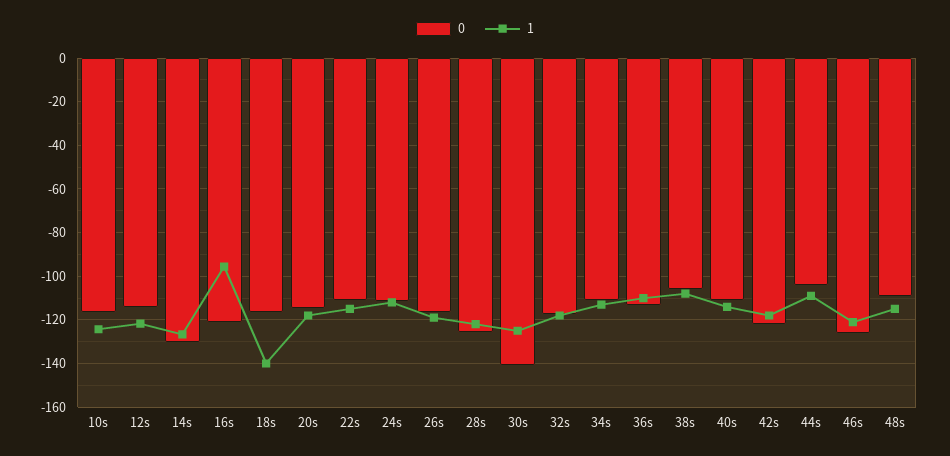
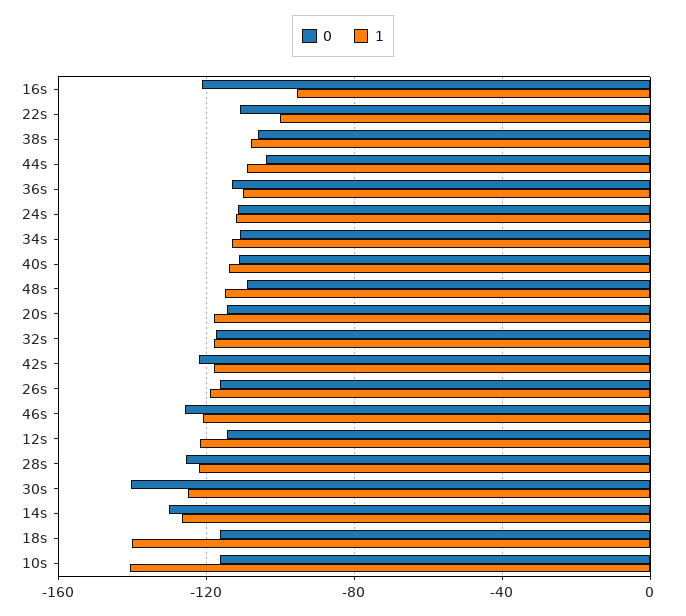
  {
    "0": {
      "10s": -115,
      "12s": -115,
      "14s": -130,
      "16s": -120,
      "18s": -115,
      "20s": -115,
      "22s": -110,
      "24s": -110,
      "26s": -115,
      "28s": -125,
      "30s": -140,
      "32s": -115,
      "34s": -110,
      "36s": -115,
      "38s": -105,
      "40s": -110,
      "42s": -120,
      "44s": -105,
      "46s": -125,
      "48s": -110
    },
    "1": {
-     "10s": -125,
+     "10s": -140,
      "12s": -120,
      "14s": -125,
      "16s": -95,
      "18s": -140,
      "20s": -120,
-     "22s": -115,
+     "22s": -100,
      "24s": -110,
      "26s": -120,
      "28s": -120,
      "30s": -125,
      "32s": -120,
      "34s": -115,
      "36s": -110,
      "38s": -110,
      "40s": -115,
      "42s": -120,
      "44s": -110,
      "46s": -120,
      "48s": -115
    }
  }

